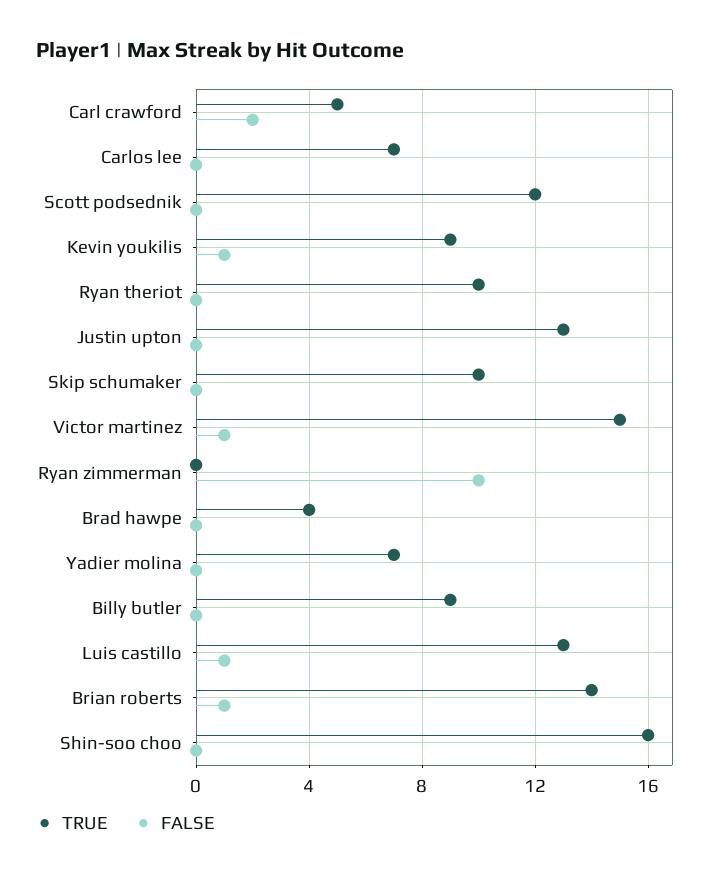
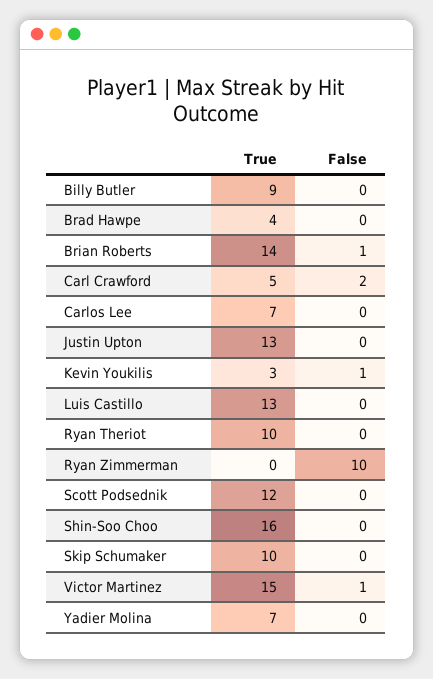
  {
    "TRUE": {
      "Carl crawford": 5,
      "Carlos lee": 7,
      "Scott podsednik": 12,
-     "Kevin youkilis": 9,
+     "Kevin youkilis": 3,
      "Ryan theriot": 10,
      "Justin upton": 13,
      "Skip schumaker": 10,
      "Victor martinez": 15,
      "Ryan zimmerman": 0,
      "Brad hawpe": 4,
      "Yadier molina": 7,
      "Billy butler": 9,
      "Luis castillo": 13,
      "Brian roberts": 14,
      "Shin-soo choo": 16
    },
    "FALSE": {
      "Carl crawford": 2,
      "Carlos lee": 0,
      "Scott podsednik": 0,
      "Kevin youkilis": 1,
      "Ryan theriot": 0,
      "Justin upton": 0,
      "Skip schumaker": 0,
      "Victor martinez": 1,
      "Ryan zimmerman": 10,
      "Brad hawpe": 0,
      "Yadier molina": 0,
      "Billy butler": 0,
-     "Luis castillo": 1,
+     "Luis castillo": 0,
      "Brian roberts": 1,
      "Shin-soo choo": 0
    }
  }

